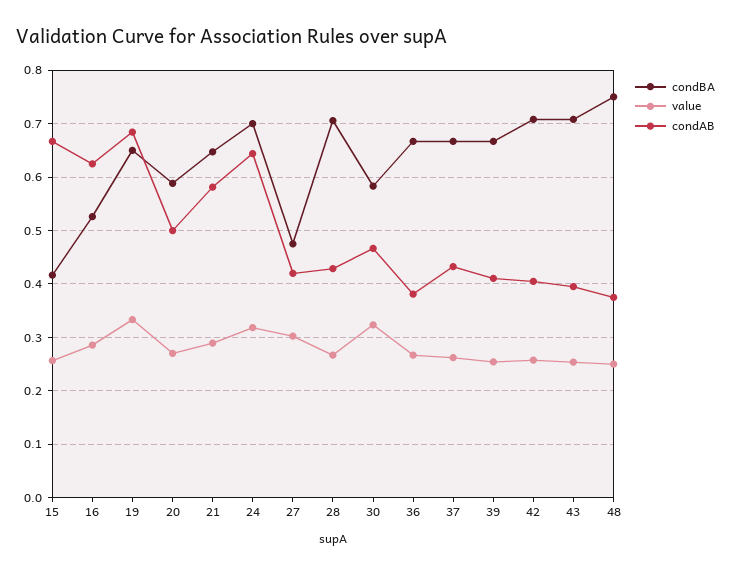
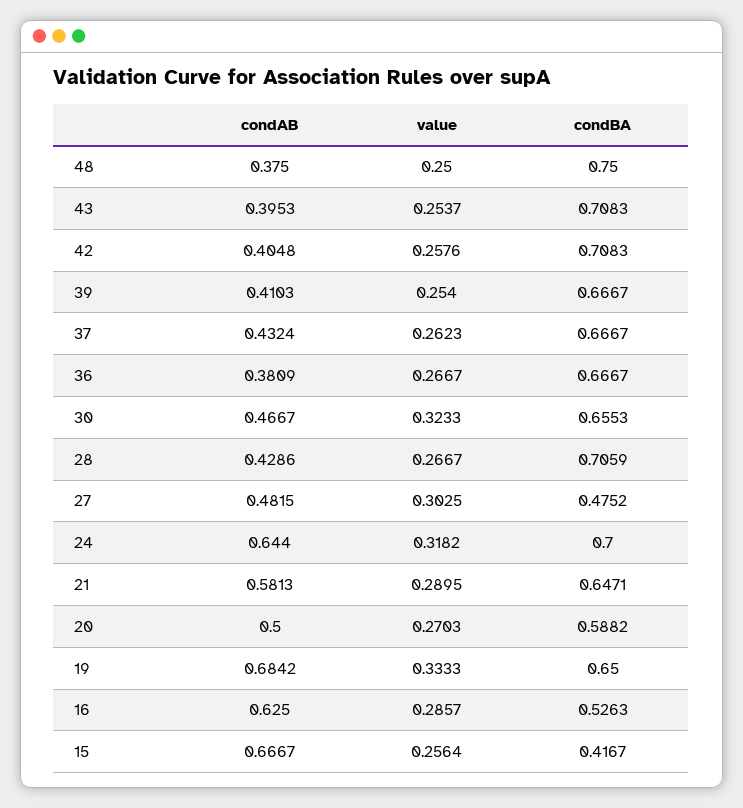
  {
    "condBA": {
      "15": 0.4167,
      "16": 0.5263,
      "19": 0.65,
      "20": 0.5882,
      "21": 0.6471,
      "24": 0.7,
      "27": 0.4752,
      "28": 0.7059,
-     "30": 0.58,
+     "30": 0.6553,
      "36": 0.6667,
      "37": 0.6667,
      "39": 0.6667,
      "42": 0.7083,
      "43": 0.7083,
      "48": 0.75
    },
    "value": {
      "15": 0.2564,
      "16": 0.2857,
      "19": 0.3333,
      "20": 0.2703,
      "21": 0.2895,
      "24": 0.3182,
      "27": 0.3025,
      "28": 0.2667,
      "30": 0.3233,
      "36": 0.2667,
      "37": 0.2623,
      "39": 0.254,
      "42": 0.2576,
      "43": 0.2537,
      "48": 0.25
    },
    "condAB": {
      "15": 0.6667,
      "16": 0.625,
      "19": 0.6842,
      "20": 0.5,
      "21": 0.5813,
      "24": 0.644,
-     "27": 0.42,
+     "27": 0.4815,
      "28": 0.4286,
      "30": 0.4667,
      "36": 0.3809,
      "37": 0.4324,
      "39": 0.4103,
      "42": 0.4048,
      "43": 0.3953,
      "48": 0.375
    }
  }

